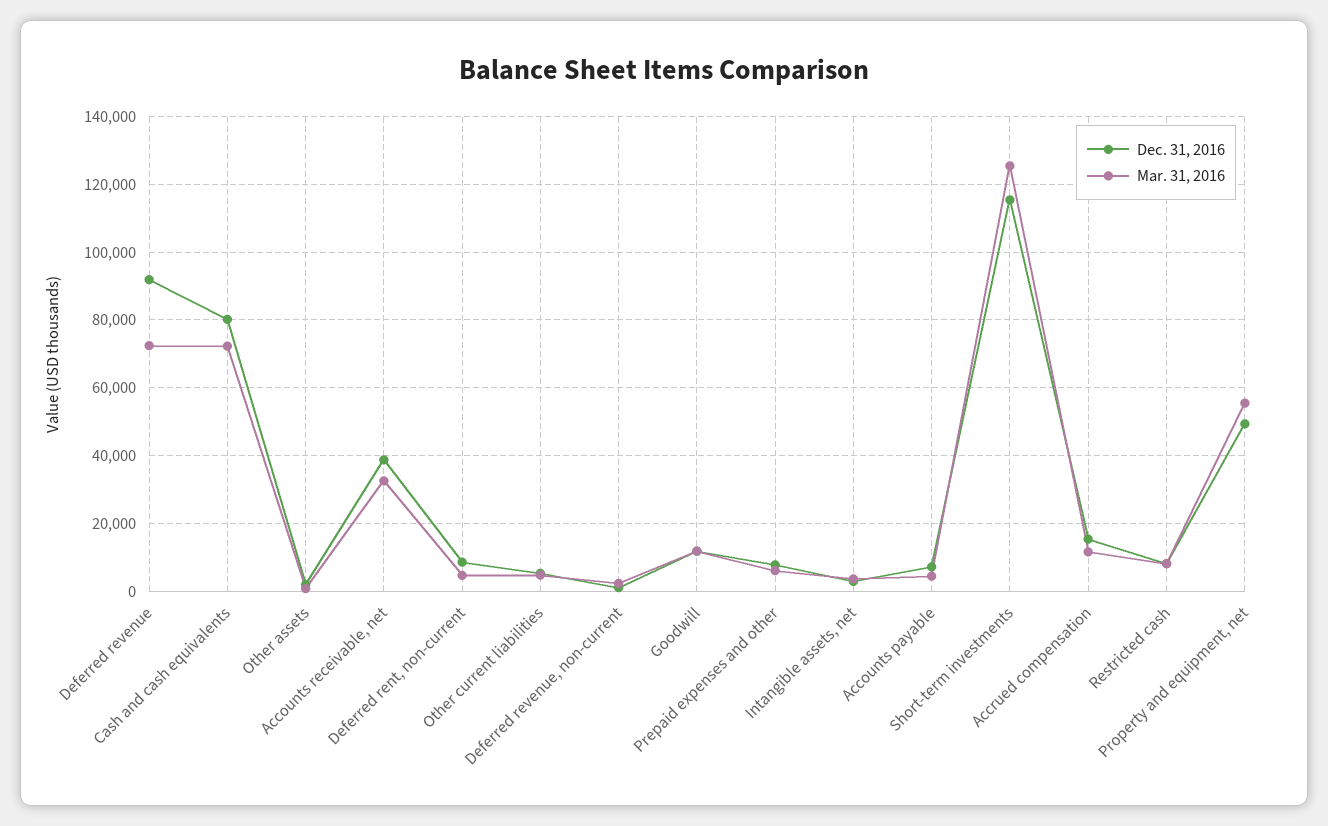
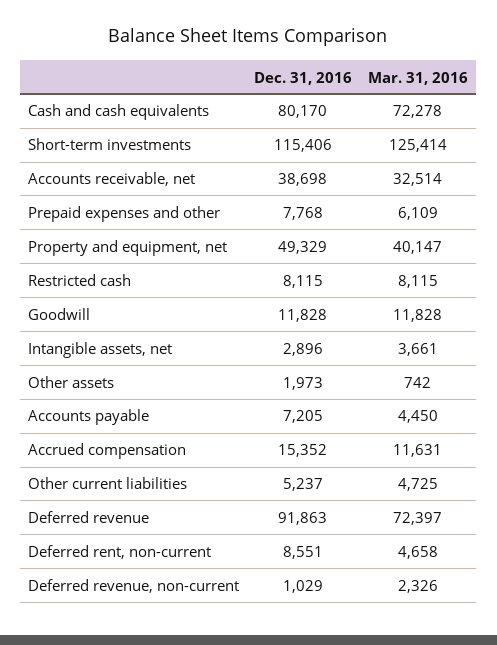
  {
    "Dec. 31, 2016": {
      "Deferred revenue": 91863,
      "Cash and cash equivalents": 80170,
      "Other assets": 1973,
      "Accounts receivable, net": 38698,
      "Deferred rent, non-current": 8551,
      "Other current liabilities": 5237,
      "Deferred revenue, non-current": 1029,
      "Goodwill": 11828,
      "Prepaid expenses and other": 7768,
      "Intangible assets, net": 2896,
      "Accounts payable": 7205,
      "Short-term investments": 115406,
      "Accrued compensation": 15352,
      "Restricted cash": 8115,
      "Property and equipment, net": 49329
    },
    "Mar. 31, 2016": {
      "Deferred revenue": 72397,
      "Cash and cash equivalents": 72278,
      "Other assets": 742,
      "Accounts receivable, net": 32514,
      "Deferred rent, non-current": 4658,
      "Other current liabilities": 4725,
      "Deferred revenue, non-current": 2326,
      "Goodwill": 11828,
      "Prepaid expenses and other": 6109,
      "Intangible assets, net": 3661,
      "Accounts payable": 4450,
      "Short-term investments": 125414,
      "Accrued compensation": 11631,
      "Restricted cash": 8115,
-     "Property and equipment, net": 56000
+     "Property and equipment, net": 40147
    }
  }

